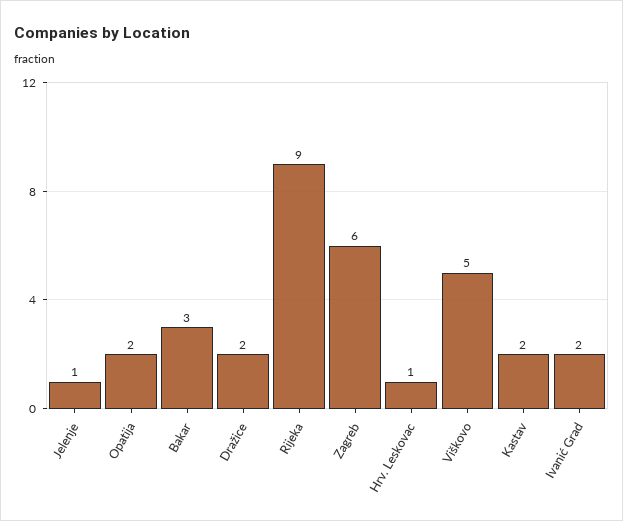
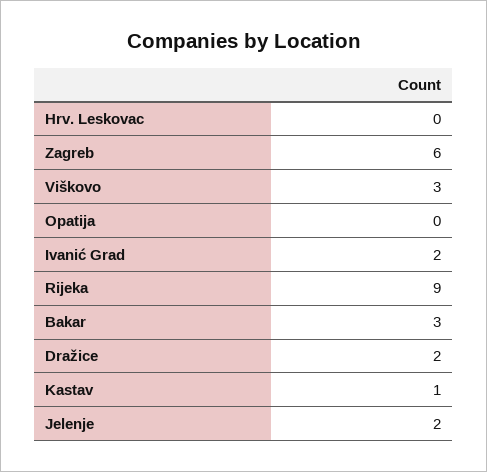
  {
-   "Jelenje": 1,
+   "Jelenje": 2,
-   "Opatija": 2,
+   "Opatija": 0,
    "Bakar": 3,
    "Dražice": 2,
    "Rijeka": 9,
    "Zagreb": 6,
-   "Hrv. Leskovac": 1,
+   "Hrv. Leskovac": 0,
-   "Viškovo": 5,
+   "Viškovo": 3,
-   "Kastav": 2,
+   "Kastav": 1,
    "Ivanić Grad": 2
  }

